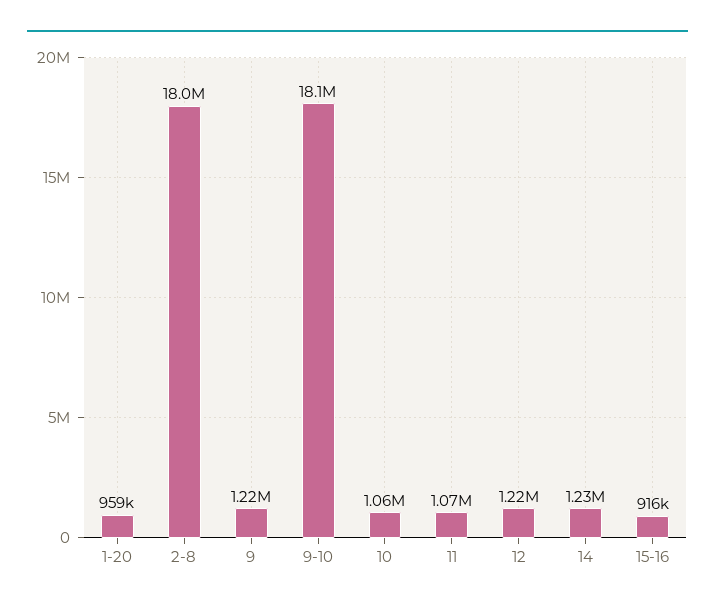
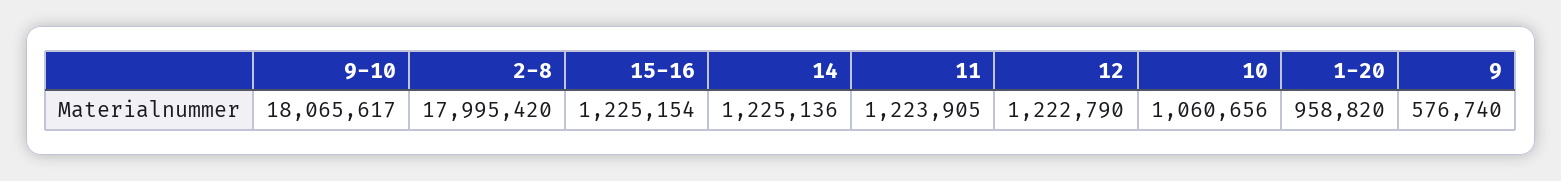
  {
    "1-20": 958820,
    "2-8": 17995420,
-   "9": 1220000,
+   "9": 576740,
    "9-10": 18065617,
    "10": 1060656,
-   "11": 1070000,
+   "11": 1223905,
    "12": 1222790,
    "14": 1225136,
-   "15-16": 916000
+   "15-16": 1225154
  }

